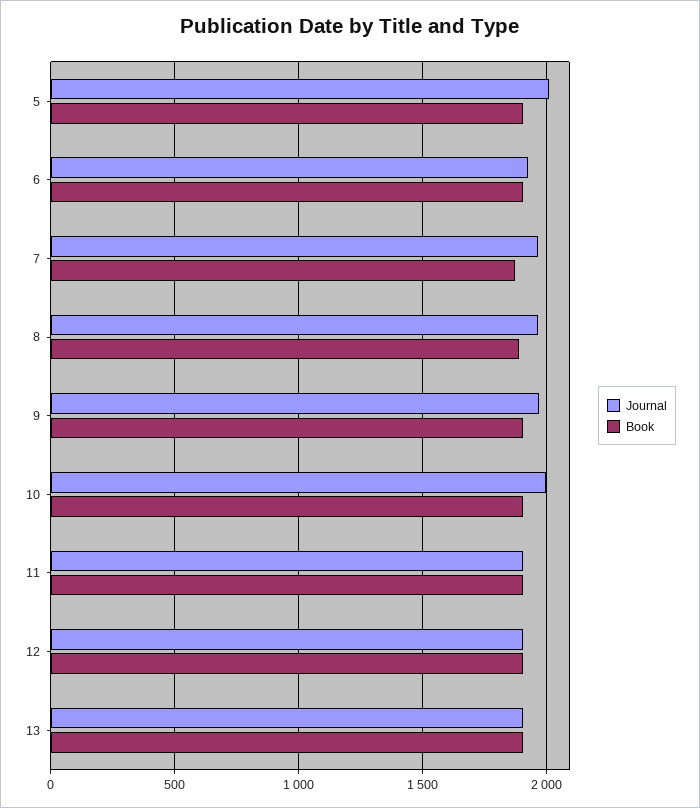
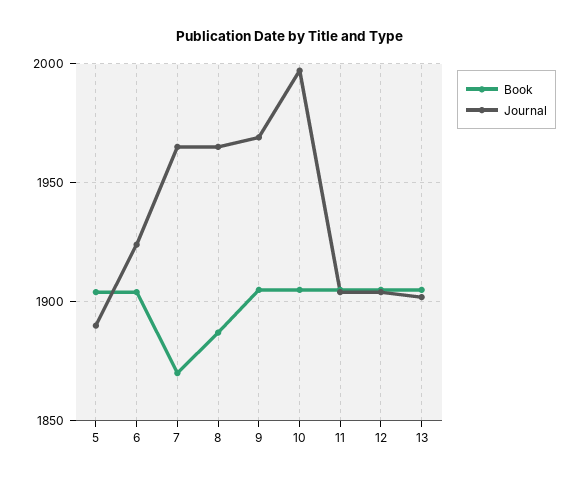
  {
    "Journal": {
-     "5": 2000,
+     "5": 1890,
      "6": 1925,
      "7": 1965,
      "8": 1965,
      "9": 1970,
      "10": 1995,
      "11": 1905,
      "12": 1905,
      "13": 1900
    },
    "Book": {
      "5": 1905,
      "6": 1905,
      "7": 1870,
      "8": 1885,
      "9": 1905,
      "10": 1905,
      "11": 1905,
      "12": 1905,
      "13": 1905
    }
  }

